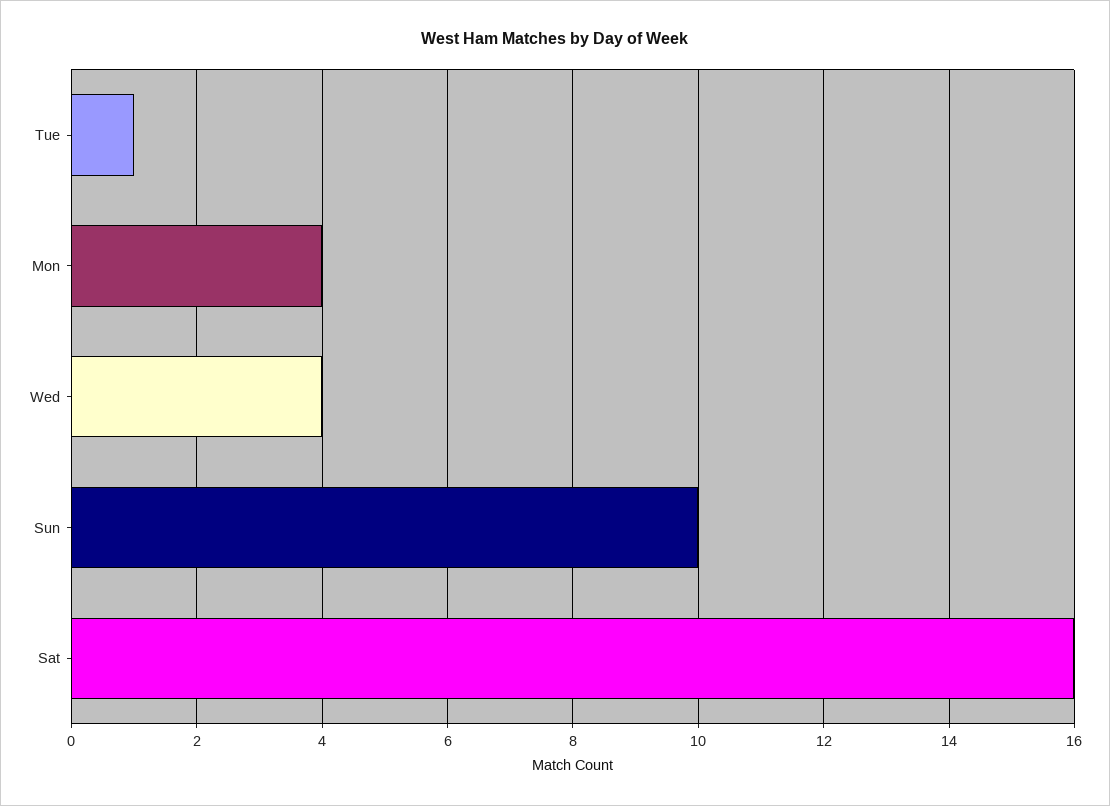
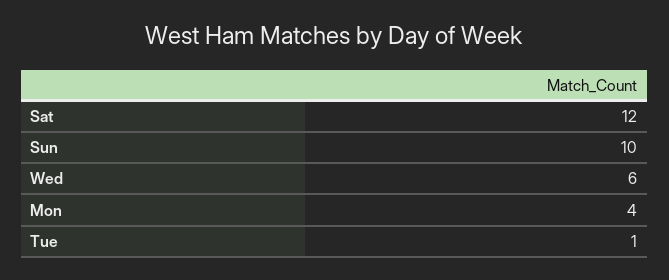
  {
    "Tue": 1,
    "Mon": 4,
-   "Wed": 4,
+   "Wed": 6,
    "Sun": 10,
-   "Sat": 16
+   "Sat": 12
  }

